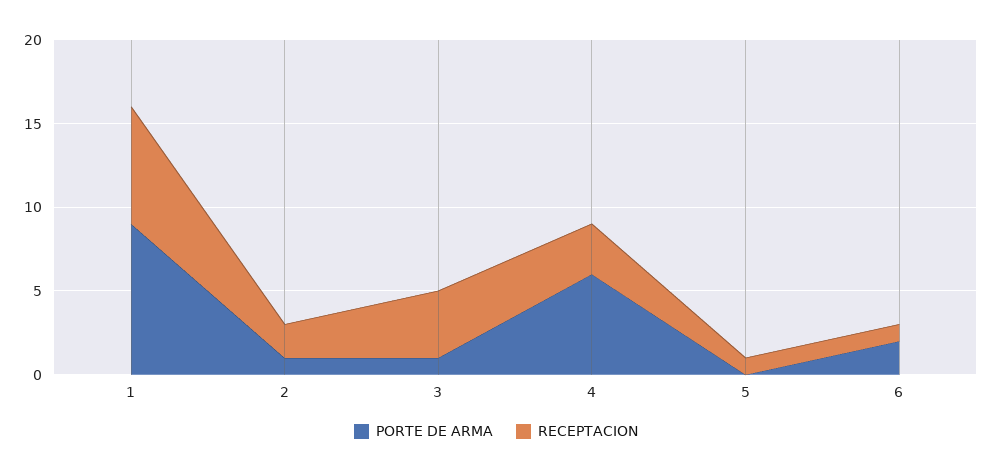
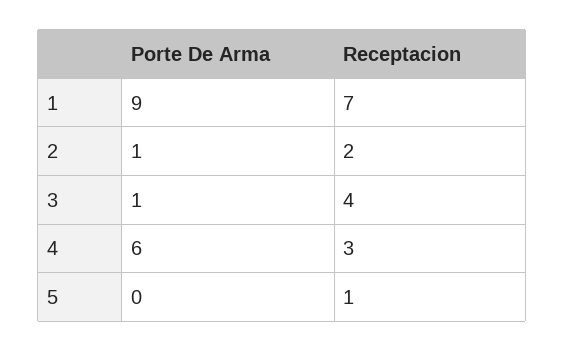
  {
    "PORTE DE ARMA": {
      "1": 9,
      "2": 1,
      "3": 1,
      "4": 6,
-     "5": 0,
+     "5": 0
-     "6": 2
    },
    "RECEPTACION": {
      "1": 7,
      "2": 2,
      "3": 4,
      "4": 3,
-     "5": 1,
+     "5": 1
-     "6": 1
    }
  }

